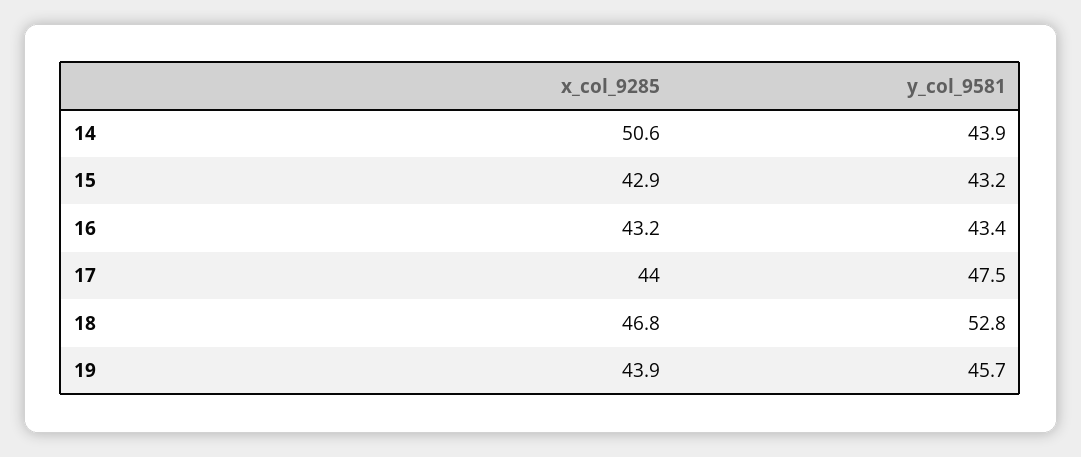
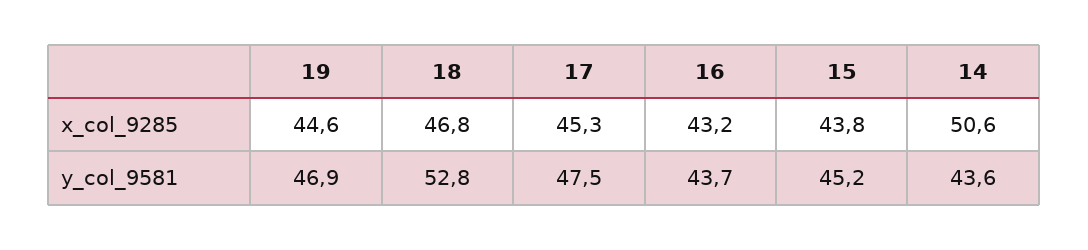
  {
    "x_col_9285": {
      "14": 50.6,
-     "15": 42.9,
+     "15": 43.8,
      "16": 43.2,
-     "17": 44,
+     "17": 45.3,
      "18": 46.8,
-     "19": 43.9
+     "19": 44.6
    },
    "y_col_9581": {
-     "14": 43.9,
+     "14": 43.6,
-     "15": 43.2,
+     "15": 45.2,
-     "16": 43.4,
+     "16": 43.7,
      "17": 47.5,
      "18": 52.8,
-     "19": 45.7
+     "19": 46.9
    }
  }

